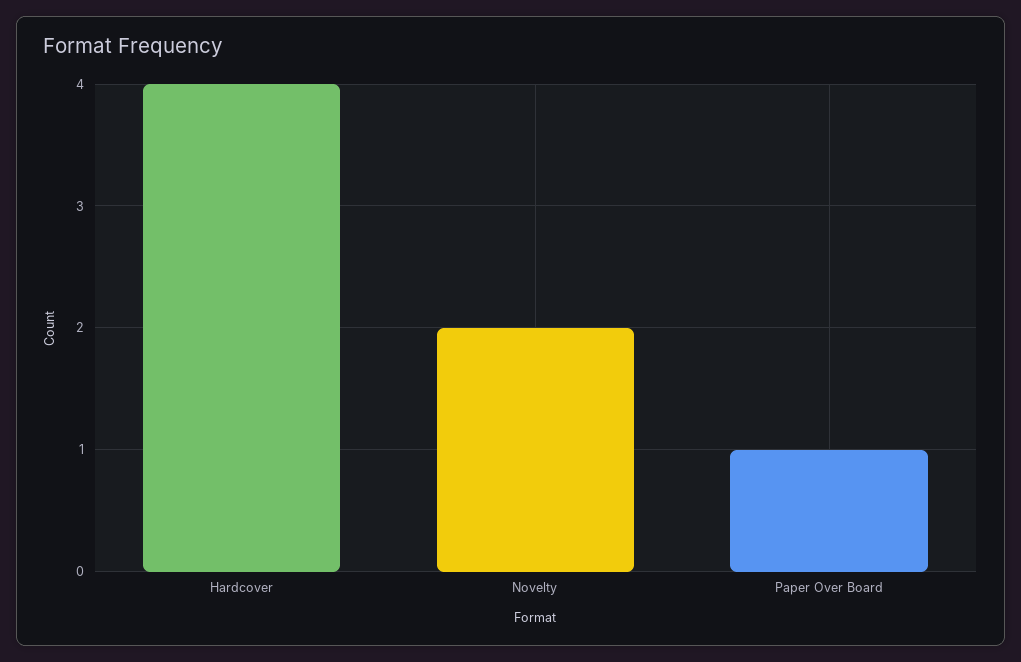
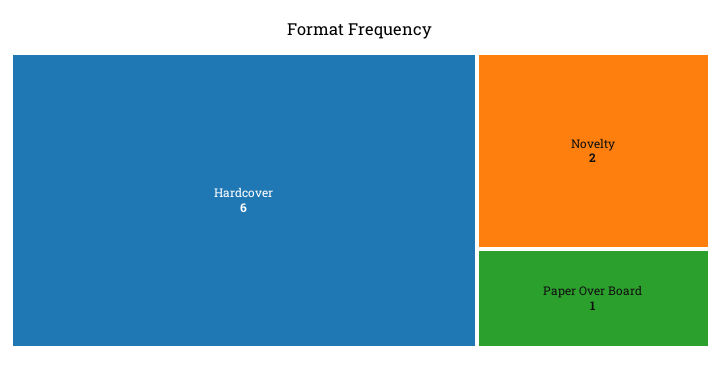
  {
-   "Hardcover": 4,
+   "Hardcover": 6,
    "Novelty": 2,
    "Paper Over Board": 1
  }

